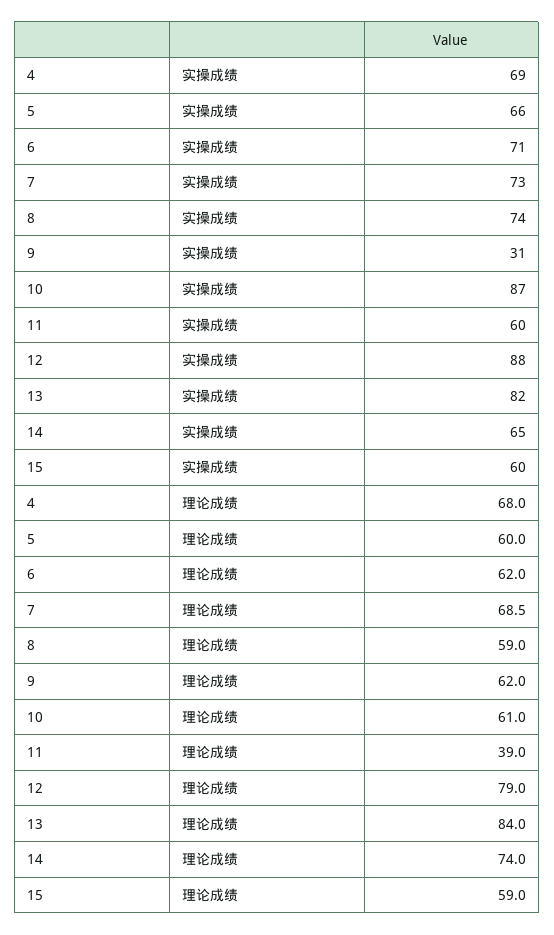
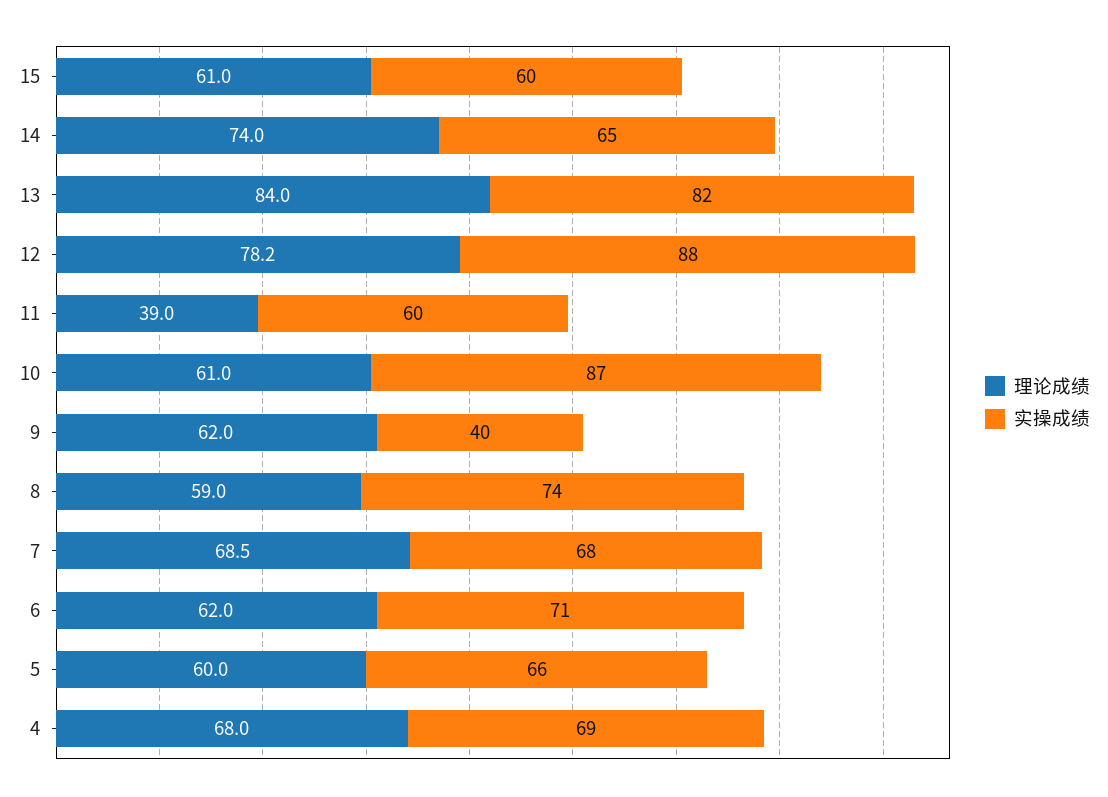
  {
    "实操成绩": {
      "4": 69,
      "5": 66,
      "6": 71,
-     "7": 73,
+     "7": 68,
      "8": 74,
-     "9": 31,
+     "9": 40,
      "10": 87,
      "11": 60,
      "12": 88,
      "13": 82,
      "14": 65,
      "15": 60
    },
    "理论成绩": {
      "4": 68,
      "5": 60,
      "6": 62,
      "7": 68.5,
      "8": 59,
      "9": 62,
      "10": 61,
      "11": 39,
-     "12": 79,
+     "12": 78.2,
      "13": 84,
      "14": 74,
-     "15": 59
+     "15": 61
    }
  }

